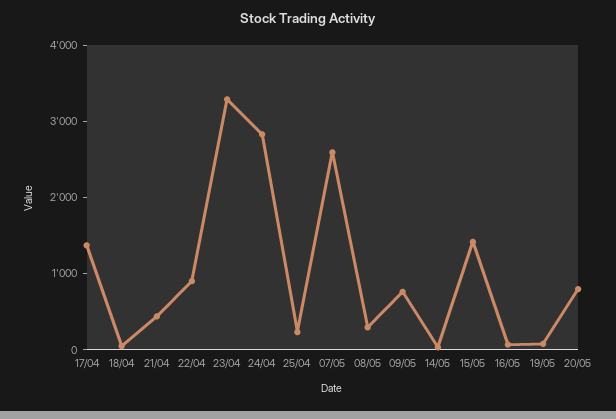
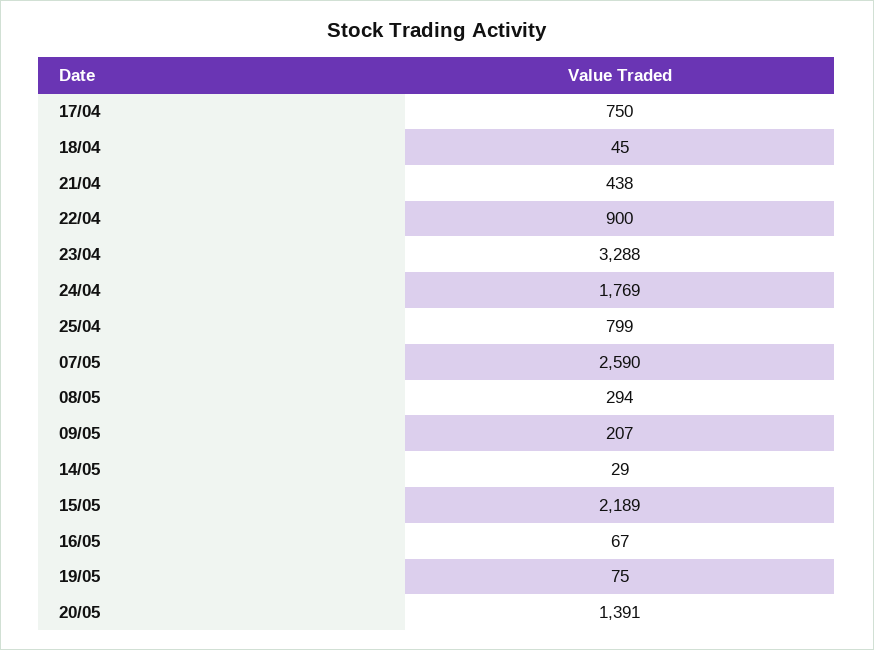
  {
-   "17/04": 1400,
+   "17/04": 750,
    "18/04": 45,
    "21/04": 438,
    "22/04": 900,
    "23/04": 3288,
-   "24/04": 2800,
+   "24/04": 1769,
-   "25/04": 200,
+   "25/04": 799,
    "07/05": 2590,
    "08/05": 294,
-   "09/05": 800,
+   "09/05": 207,
    "14/05": 29,
-   "15/05": 1400,
+   "15/05": 2189,
    "16/05": 67,
    "19/05": 75,
-   "20/05": 800
+   "20/05": 1391
  }

